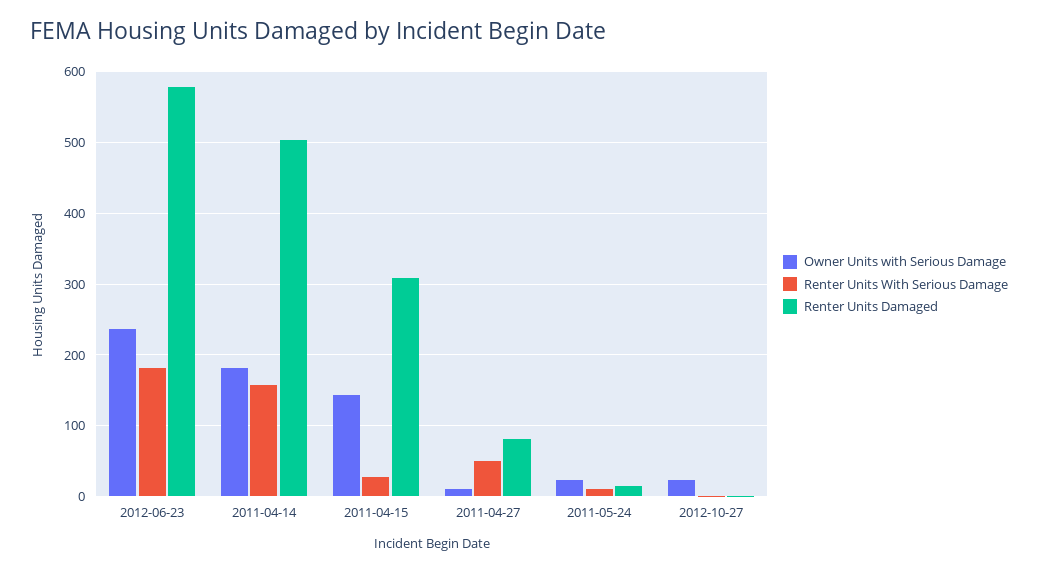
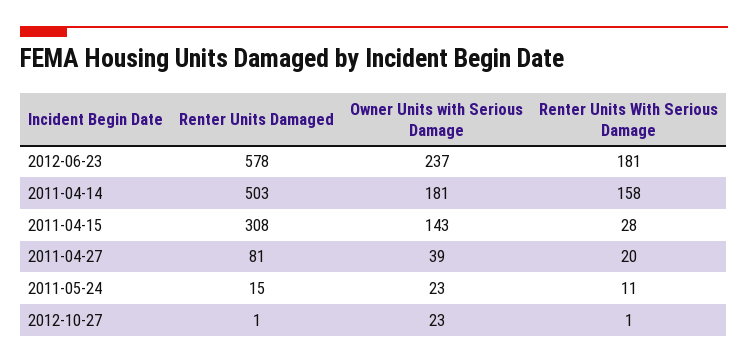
  {
    "Owner Units with Serious Damage": {
      "2012-06-23": 237,
      "2011-04-14": 181,
      "2011-04-15": 143,
-     "2011-04-27": 10,
+     "2011-04-27": 39,
      "2011-05-24": 23,
      "2012-10-27": 23
    },
    "Renter Units With Serious Damage": {
      "2012-06-23": 181,
      "2011-04-14": 158,
      "2011-04-15": 28,
-     "2011-04-27": 50,
+     "2011-04-27": 20,
      "2011-05-24": 11,
      "2012-10-27": 1
    },
    "Renter Units Damaged": {
      "2012-06-23": 578,
      "2011-04-14": 503,
      "2011-04-15": 308,
      "2011-04-27": 81,
      "2011-05-24": 15,
      "2012-10-27": 1
    }
  }

